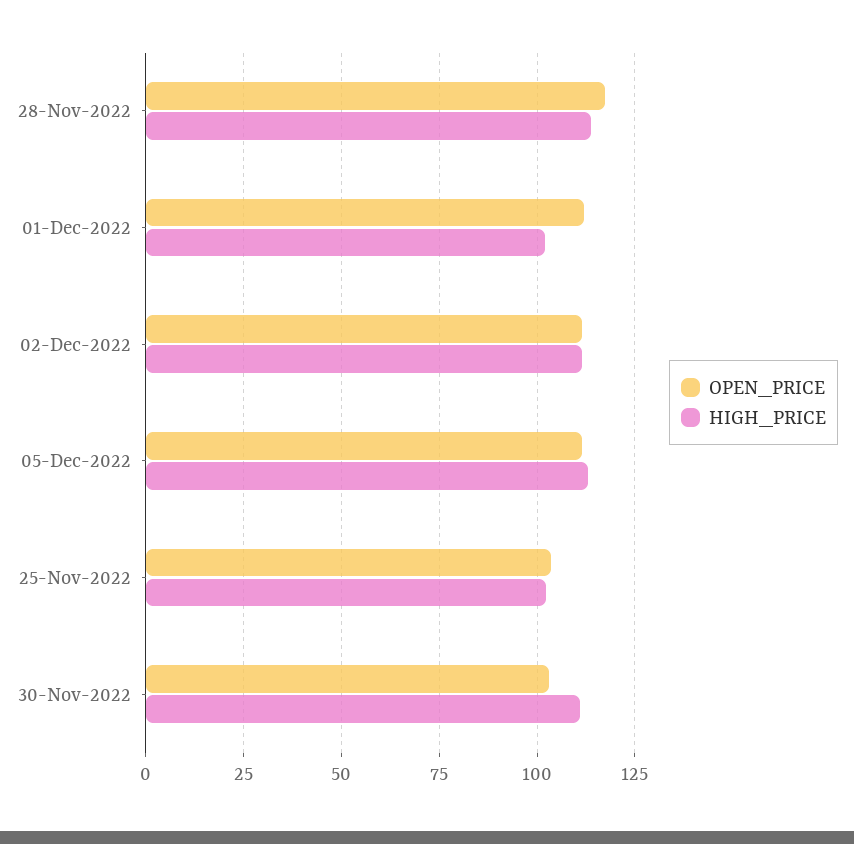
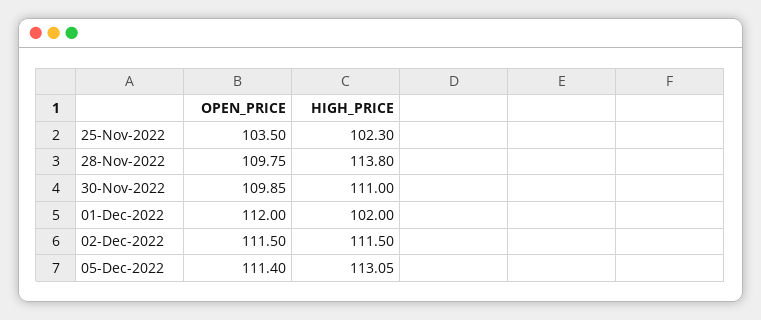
  {
    "OPEN_PRICE": {
-     "28-Nov-2022": 117.5,
+     "28-Nov-2022": 109.75,
      "01-Dec-2022": 112,
      "02-Dec-2022": 111.5,
      "05-Dec-2022": 111.4,
      "25-Nov-2022": 103.5,
-     "30-Nov-2022": 102.5
+     "30-Nov-2022": 109.85
    },
    "HIGH_PRICE": {
      "28-Nov-2022": 113.8,
      "01-Dec-2022": 102,
      "02-Dec-2022": 111.5,
      "05-Dec-2022": 113.05,
      "25-Nov-2022": 102.3,
      "30-Nov-2022": 111
    }
  }

